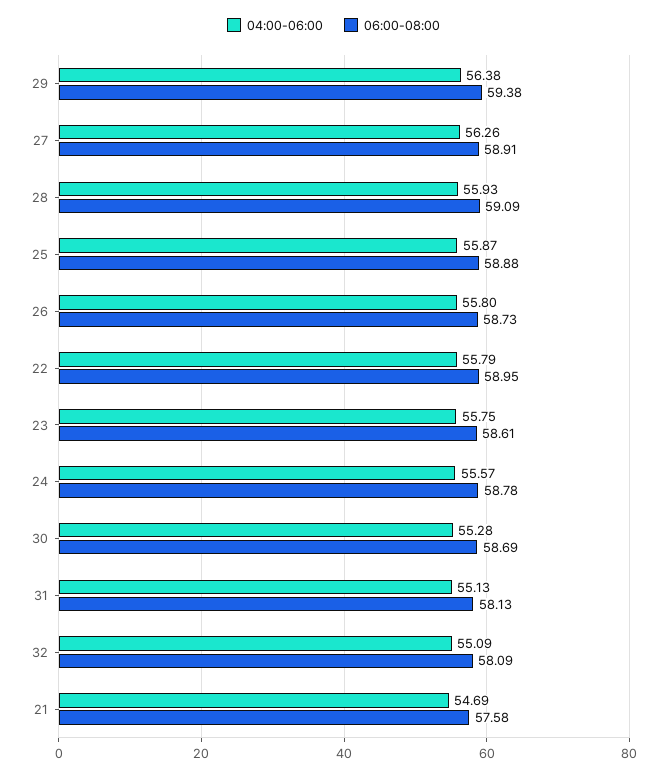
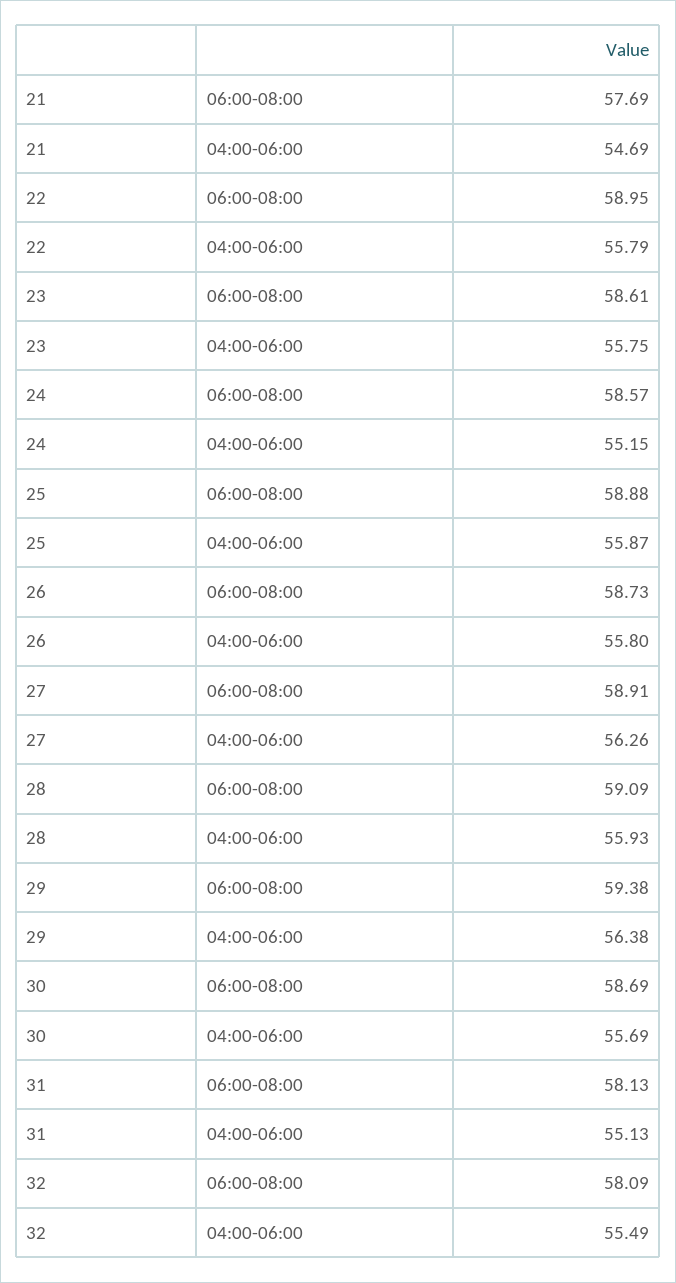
  {
    "04:00-06:00": {
      "29": 56.38,
      "27": 56.26,
      "28": 55.93,
      "25": 55.87,
      "26": 55.8,
      "22": 55.79,
      "23": 55.75,
-     "24": 55.57,
+     "24": 55.15,
-     "30": 55.28,
+     "30": 55.69,
      "31": 55.13,
-     "32": 55.09,
+     "32": 55.49,
      "21": 54.69
    },
    "06:00-08:00": {
      "29": 59.38,
      "27": 58.91,
      "28": 59.09,
      "25": 58.88,
      "26": 58.73,
      "22": 58.95,
      "23": 58.61,
-     "24": 58.78,
+     "24": 58.57,
      "30": 58.69,
      "31": 58.13,
      "32": 58.09,
-     "21": 57.58
+     "21": 57.69
    }
  }

